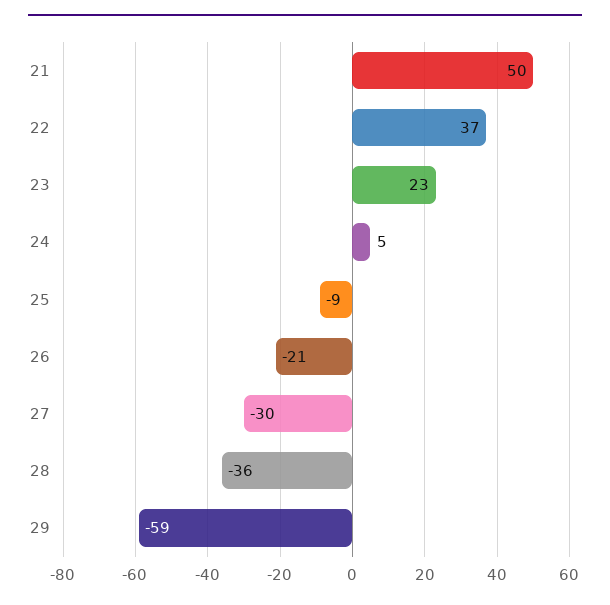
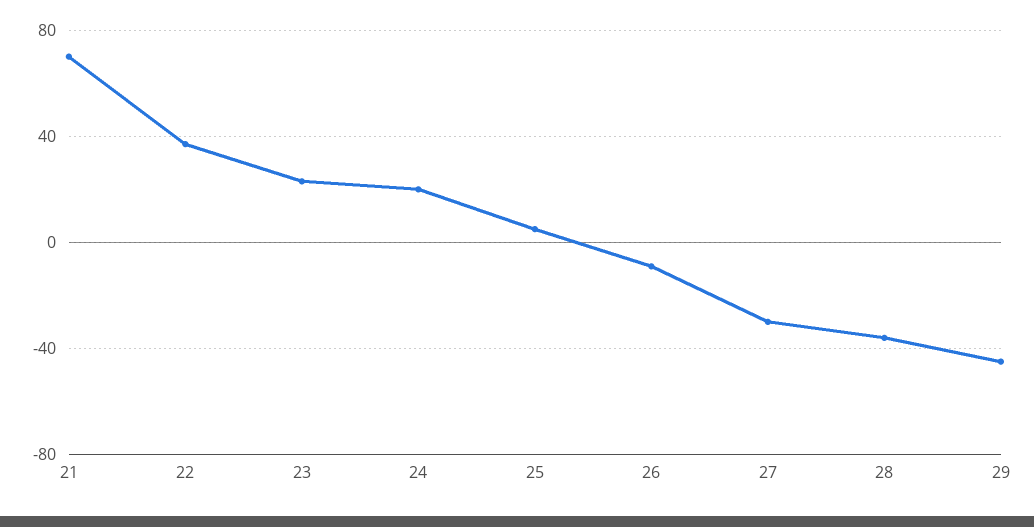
  {
-   "21": 50,
+   "21": 70,
    "22": 37,
    "23": 23,
-   "24": 5,
+   "24": 20,
-   "25": -9,
+   "25": 5,
-   "26": -21,
+   "26": -10,
    "27": -30,
    "28": -36,
-   "29": -59
+   "29": -45
  }

